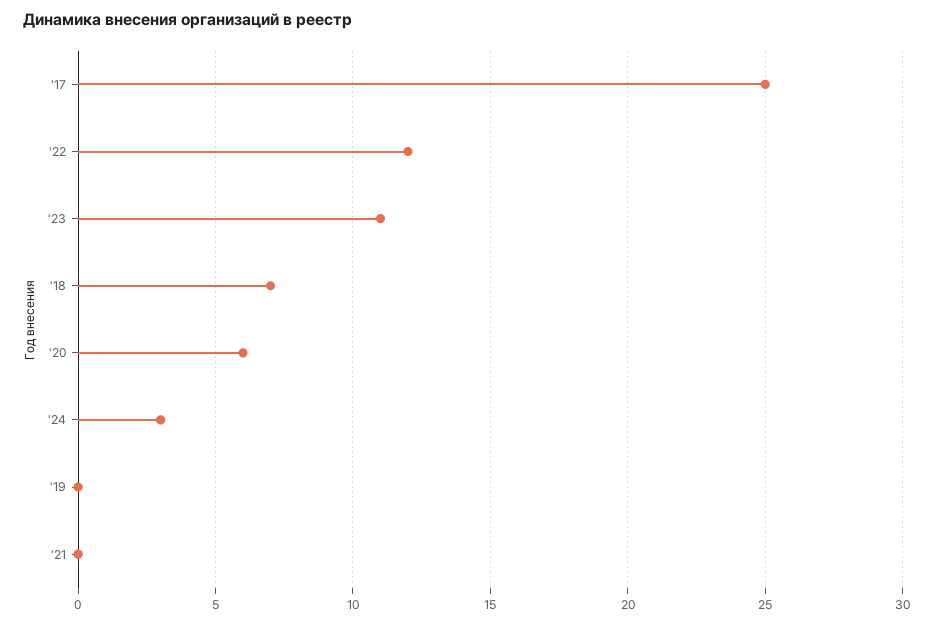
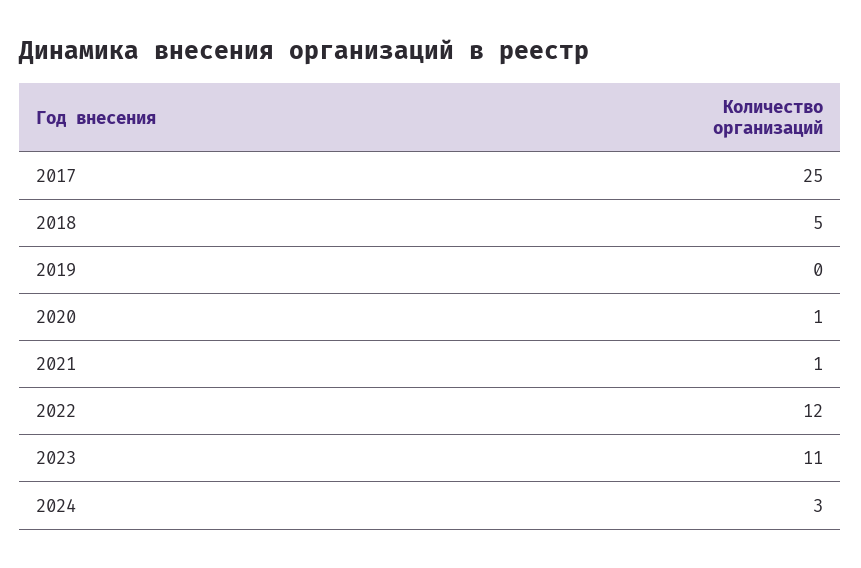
  {
    "'17": 25,
    "'22": 12,
    "'23": 11,
-   "'18": 7,
+   "'18": 5,
-   "'20": 6,
+   "'20": 1,
    "'24": 3,
    "'19": 0,
-   "'21": 0
+   "'21": 1
  }

